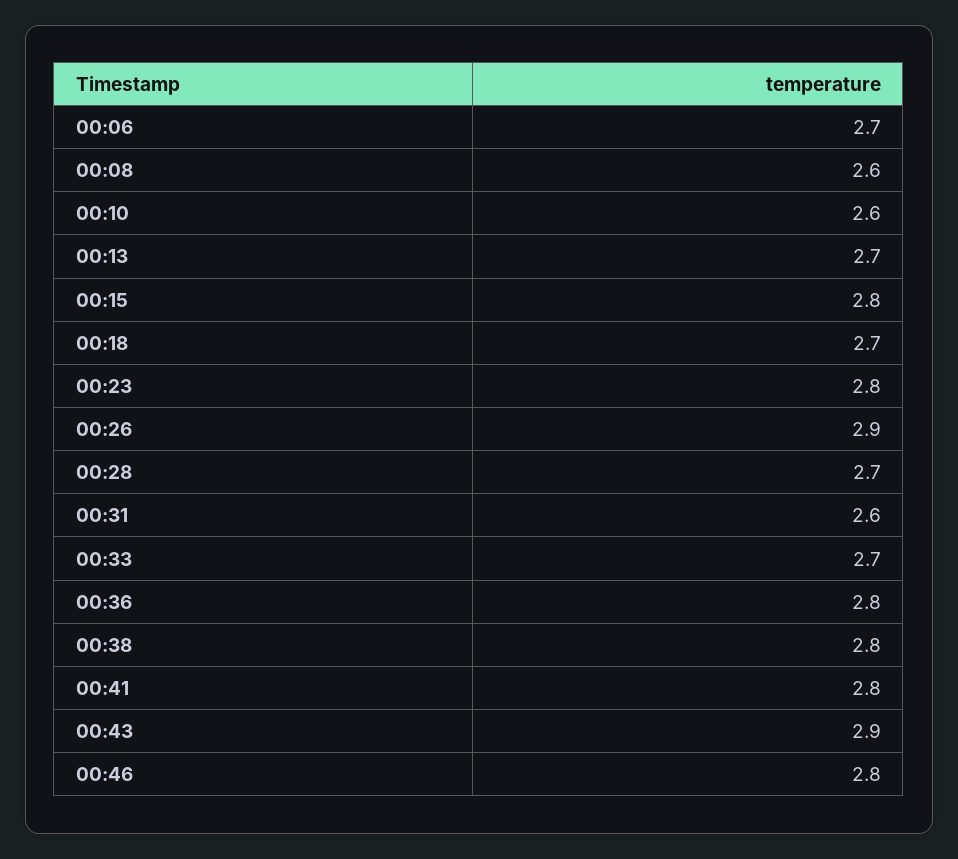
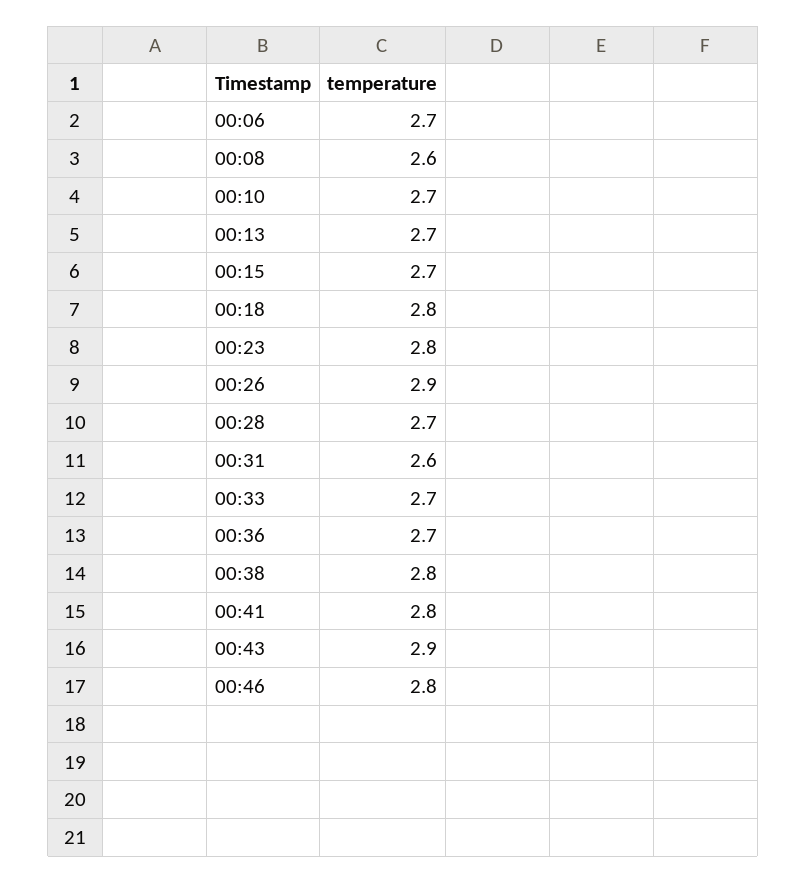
  {
    "00:06": 2.7,
    "00:08": 2.6,
-   "00:10": 2.6,
+   "00:10": 2.7,
    "00:13": 2.7,
-   "00:15": 2.8,
+   "00:15": 2.7,
-   "00:18": 2.7,
+   "00:18": 2.8,
    "00:23": 2.8,
    "00:26": 2.9,
    "00:28": 2.7,
    "00:31": 2.6,
    "00:33": 2.7,
-   "00:36": 2.8,
+   "00:36": 2.7,
    "00:38": 2.8,
    "00:41": 2.8,
    "00:43": 2.9,
    "00:46": 2.8
  }

